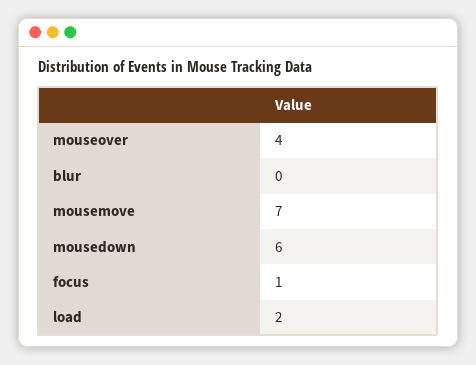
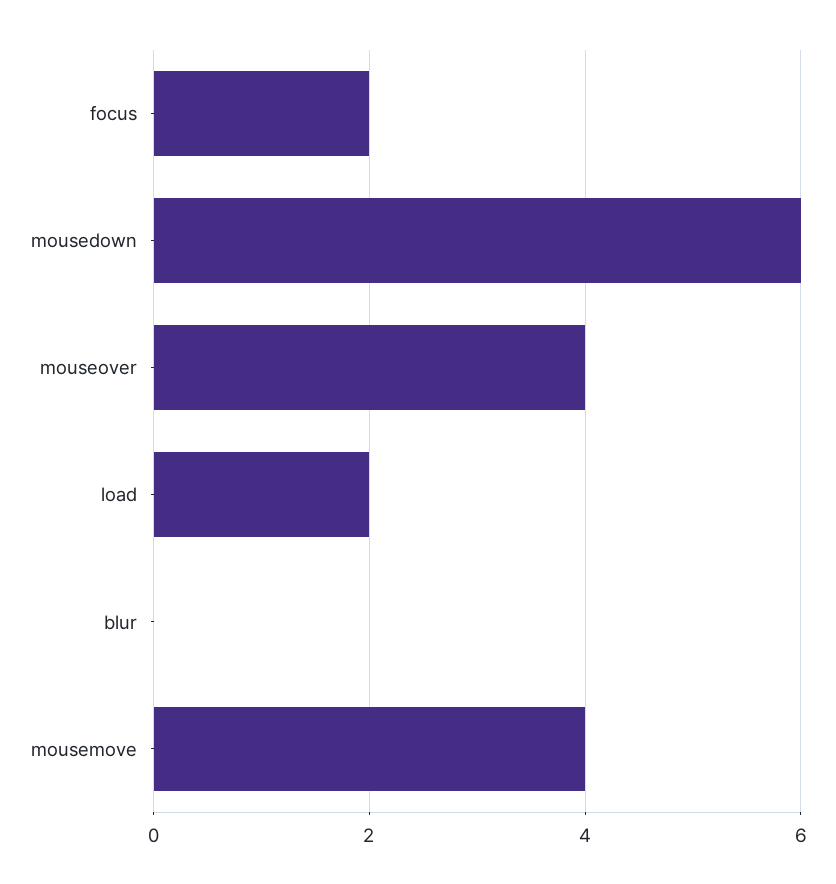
  {
    "mouseover": 4,
    "blur": 0,
-   "mousemove": 7,
+   "mousemove": 4,
    "mousedown": 6,
-   "focus": 1,
+   "focus": 2,
    "load": 2
  }

